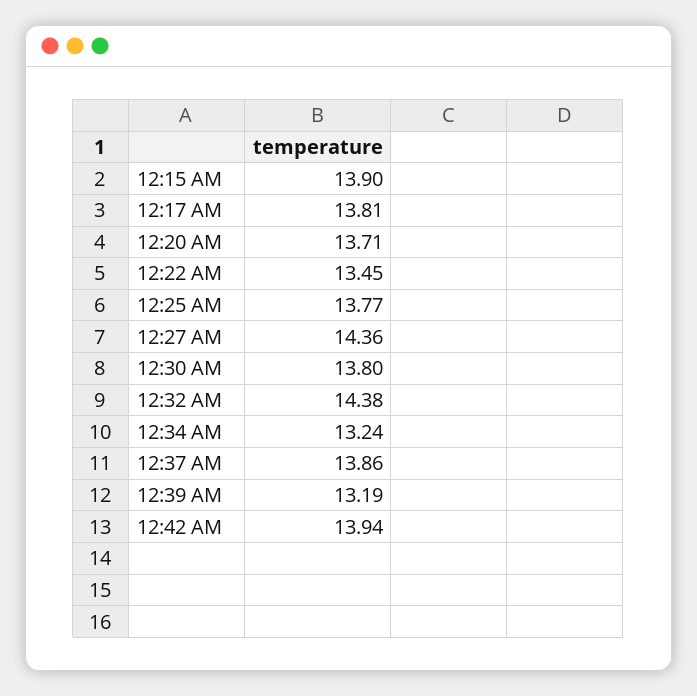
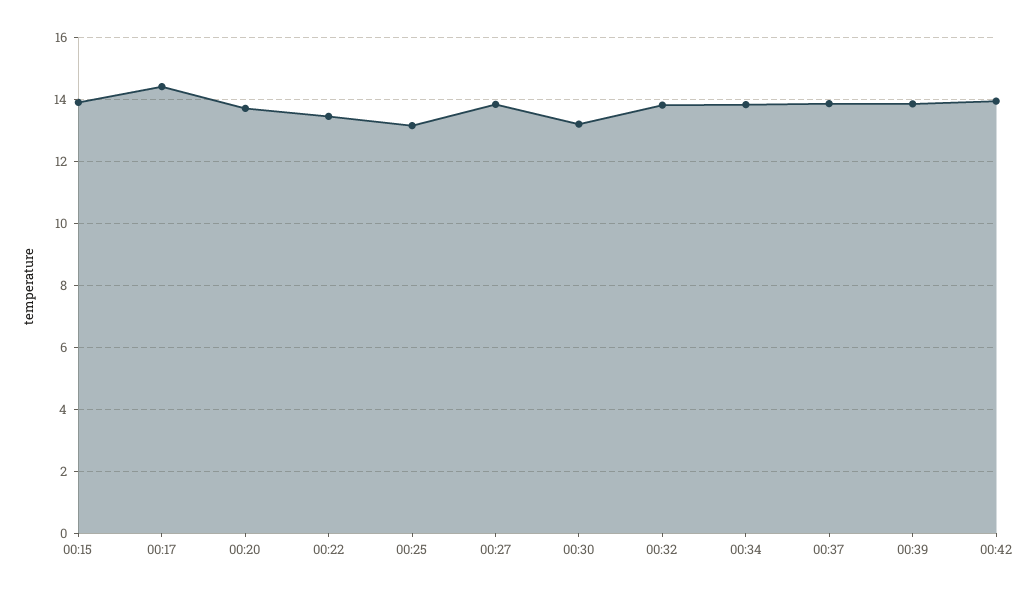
  {
    "12:15 AM": 13.9,
-   "12:17 AM": 13.81,
+   "12:17 AM": 14.4,
    "12:20 AM": 13.71,
    "12:22 AM": 13.45,
-   "12:25 AM": 13.77,
+   "12:25 AM": 13.2,
-   "12:27 AM": 14.36,
+   "12:27 AM": 13.8,
-   "12:30 AM": 13.8,
+   "12:30 AM": 13.2,
-   "12:32 AM": 14.38,
+   "12:32 AM": 13.8,
-   "12:34 AM": 13.24,
+   "12:34 AM": 13.8,
    "12:37 AM": 13.86,
-   "12:39 AM": 13.19,
+   "12:39 AM": 13.8,
    "12:42 AM": 13.94
  }

